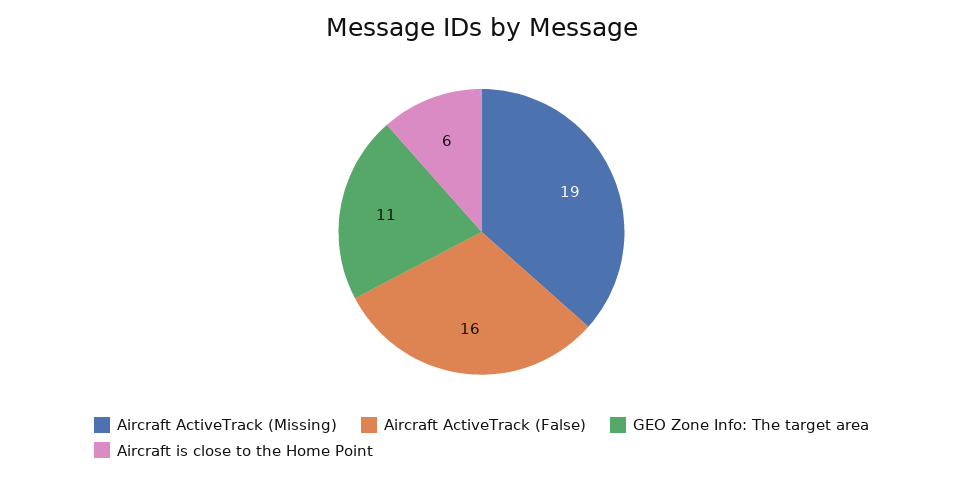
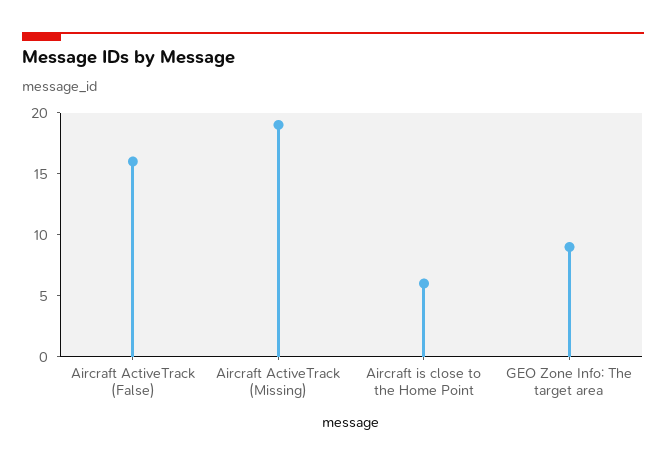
  {
    "Aircraft ActiveTrack (Missing)": 19,
    "Aircraft ActiveTrack (False)": 16,
-   "GEO Zone Info: The target area": 11,
+   "GEO Zone Info: The target area": 9,
    "Aircraft is close to the Home Point": 6
  }

